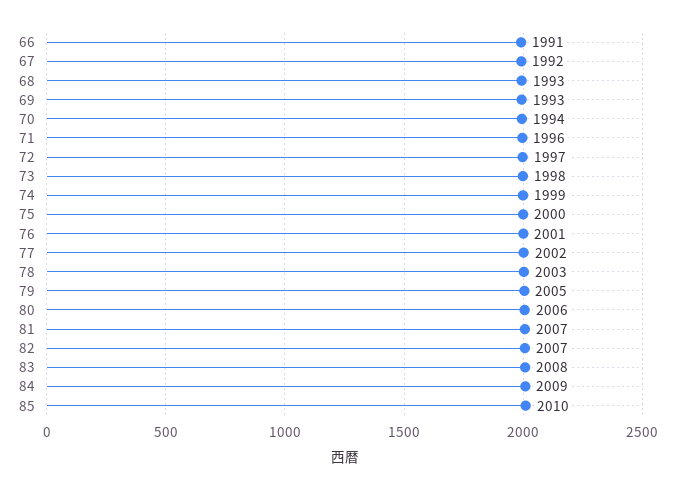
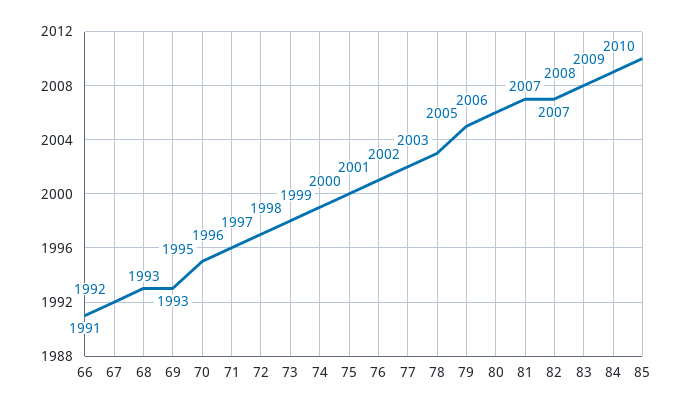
  {
    "66": 1991,
    "67": 1992,
    "68": 1993,
    "69": 1993,
-   "70": 1994,
+   "70": 1995,
    "71": 1996,
    "72": 1997,
    "73": 1998,
    "74": 1999,
    "75": 2000,
    "76": 2001,
    "77": 2002,
    "78": 2003,
    "79": 2005,
    "80": 2006,
    "81": 2007,
    "82": 2007,
    "83": 2008,
    "84": 2009,
    "85": 2010
  }

